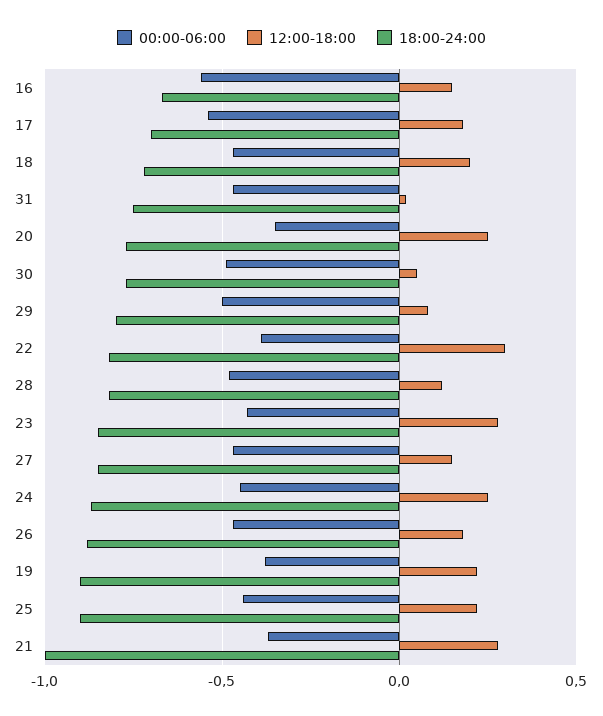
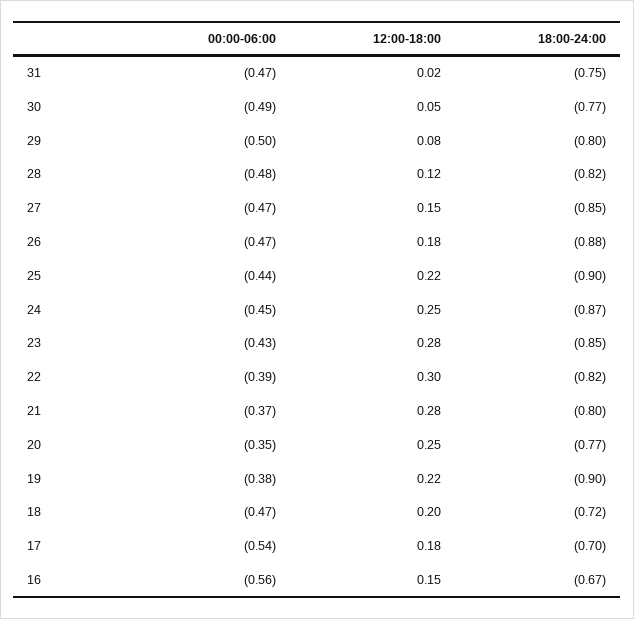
  {
    "00:00-06:00": {
      "16": -0.56,
      "17": -0.54,
      "18": -0.47,
      "31": -0.47,
      "20": -0.35,
      "30": -0.49,
      "29": -0.5,
      "22": -0.39,
      "28": -0.48,
      "23": -0.43,
      "27": -0.47,
      "24": -0.45,
      "26": -0.47,
      "19": -0.38,
      "25": -0.44,
      "21": -0.37
    },
    "12:00-18:00": {
      "16": 0.15,
      "17": 0.18,
      "18": 0.2,
      "31": 0.02,
      "20": 0.25,
      "30": 0.05,
      "29": 0.08,
      "22": 0.3,
      "28": 0.12,
      "23": 0.28,
      "27": 0.15,
      "24": 0.25,
      "26": 0.18,
      "19": 0.22,
      "25": 0.22,
      "21": 0.28
    },
    "18:00-24:00": {
      "16": -0.67,
      "17": -0.7,
      "18": -0.72,
      "31": -0.75,
      "20": -0.77,
      "30": -0.77,
      "29": -0.8,
      "22": -0.82,
      "28": -0.82,
      "23": -0.85,
      "27": -0.85,
      "24": -0.87,
      "26": -0.88,
      "19": -0.9,
      "25": -0.9,
-     "21": -1
+     "21": -0.8
    }
  }

